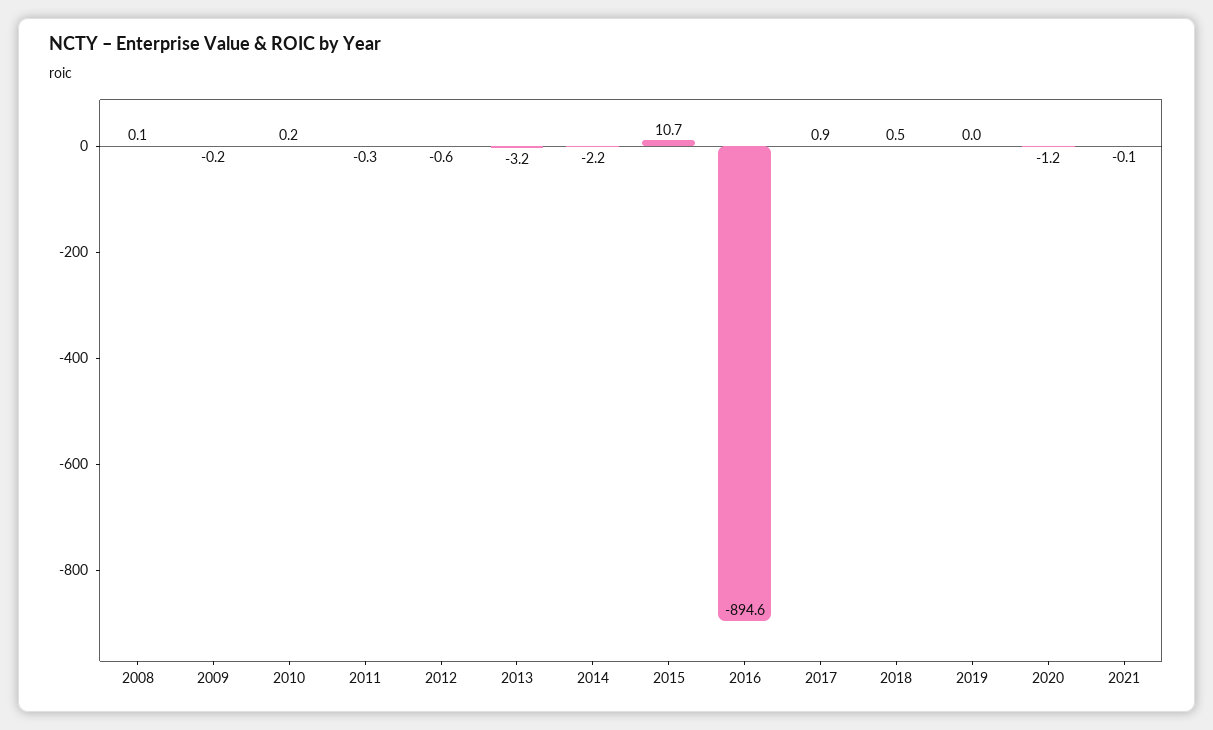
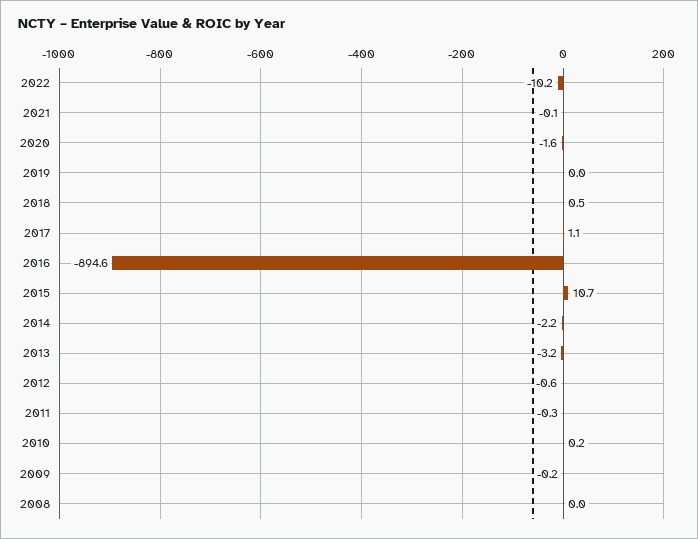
  {
-   "2008": 0.1,
+   "2008": 0,
    "2009": -0.2,
    "2010": 0.2,
    "2011": -0.3,
    "2012": -0.6,
    "2013": -3.2,
    "2014": -2.2,
    "2015": 10.7,
    "2016": -894.6,
-   "2017": 0.9,
+   "2017": 1.1,
    "2018": 0.5,
    "2019": 0,
-   "2020": -1.2,
+   "2020": -1.6,
-   "2021": -0.1
+   "2021": -0.1,
+   "2022": -10.2
  }

